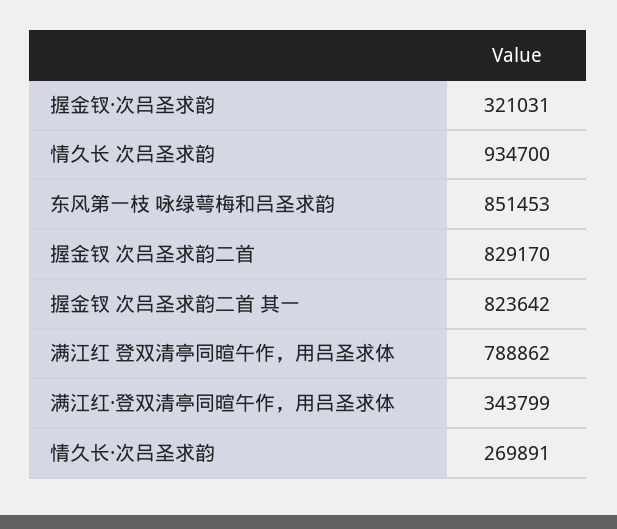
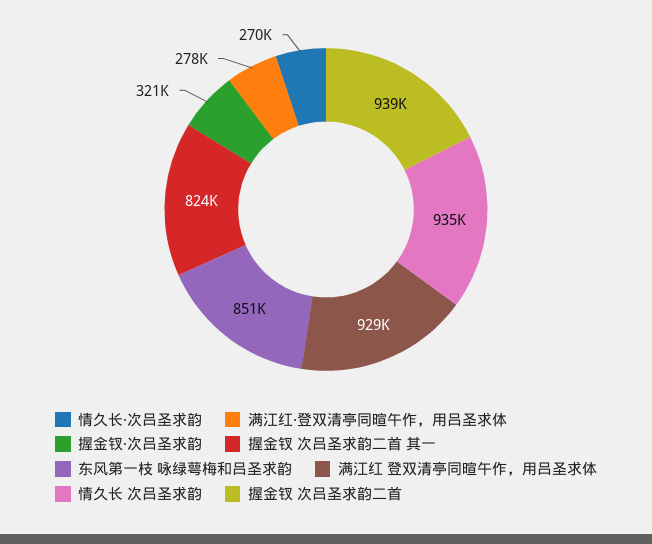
  {
    "握金钗·次吕圣求韵": 321031,
    "情久长 次吕圣求韵": 934700,
    "东风第一枝 咏绿萼梅和吕圣求韵": 851453,
-   "握金钗 次吕圣求韵二首": 829170,
+   "握金钗 次吕圣求韵二首": 939000,
    "握金钗 次吕圣求韵二首 其一": 823642,
-   "满江红 登双清亭同暄午作，用吕圣求体": 788862,
+   "满江红 登双清亭同暄午作，用吕圣求体": 929000,
-   "满江红·登双清亭同暄午作，用吕圣求体": 343799,
+   "满江红·登双清亭同暄午作，用吕圣求体": 278000,
    "情久长·次吕圣求韵": 269891
  }

